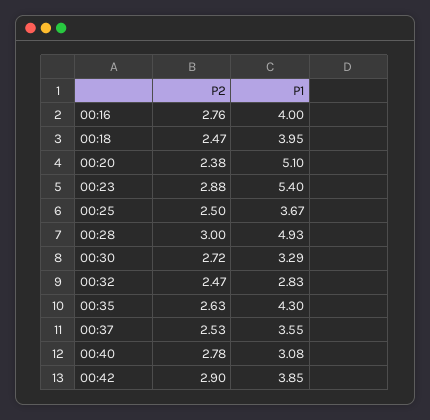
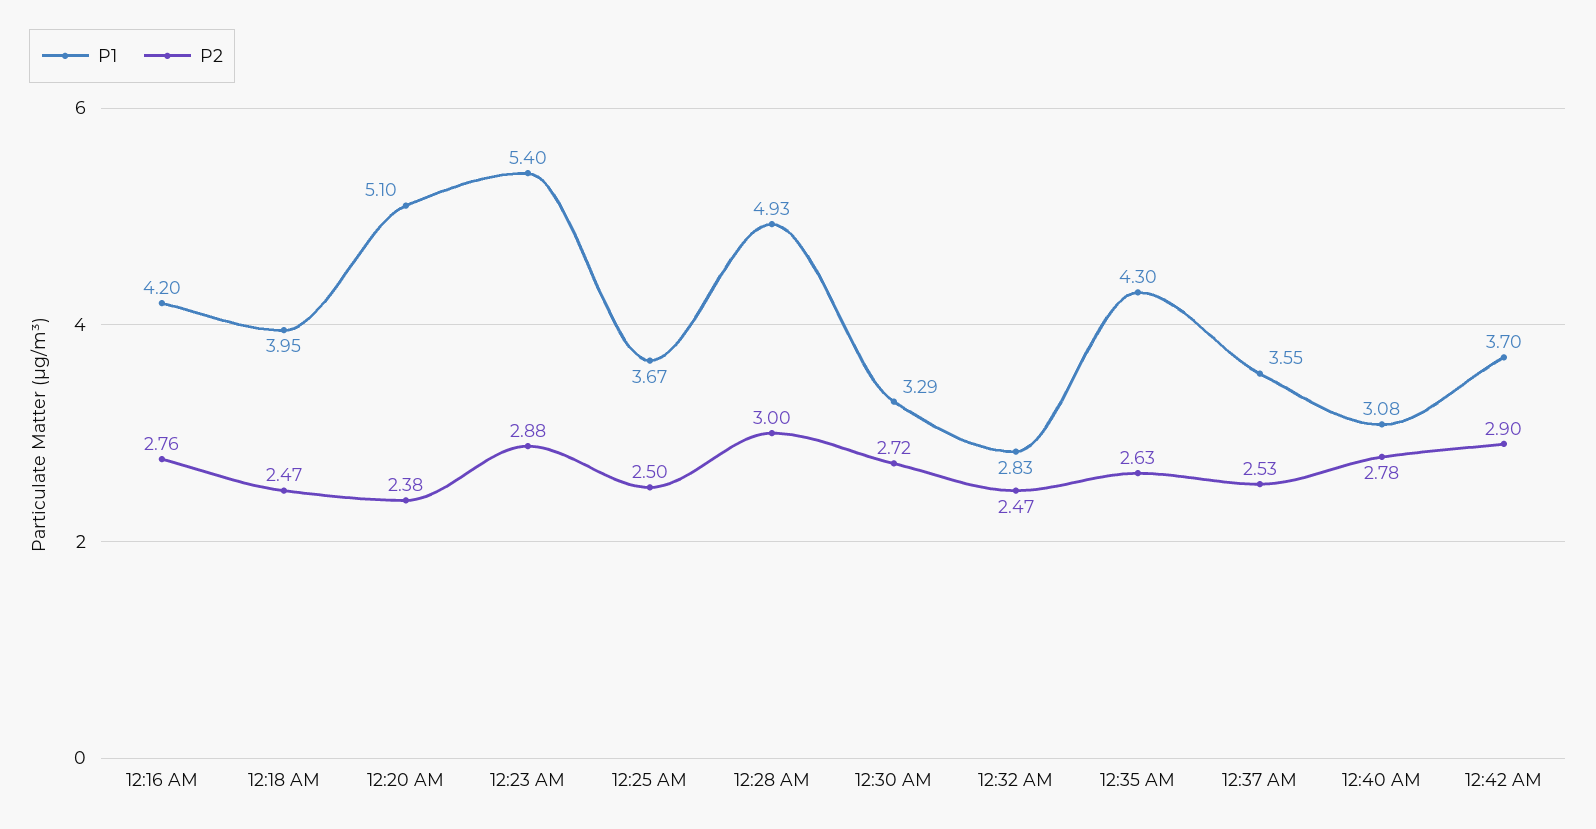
  {
    "P2": {
      "00:16": 2.76,
      "00:18": 2.47,
      "00:20": 2.38,
      "00:23": 2.88,
      "00:25": 2.5,
      "00:28": 3,
      "00:30": 2.72,
      "00:32": 2.47,
      "00:35": 2.63,
      "00:37": 2.53,
      "00:40": 2.78,
      "00:42": 2.9
    },
    "P1": {
-     "00:16": 4,
+     "00:16": 4.2,
      "00:18": 3.95,
      "00:20": 5.1,
      "00:23": 5.4,
      "00:25": 3.67,
      "00:28": 4.93,
      "00:30": 3.29,
      "00:32": 2.83,
      "00:35": 4.3,
      "00:37": 3.55,
      "00:40": 3.08,
-     "00:42": 3.85
+     "00:42": 3.7
    }
  }

